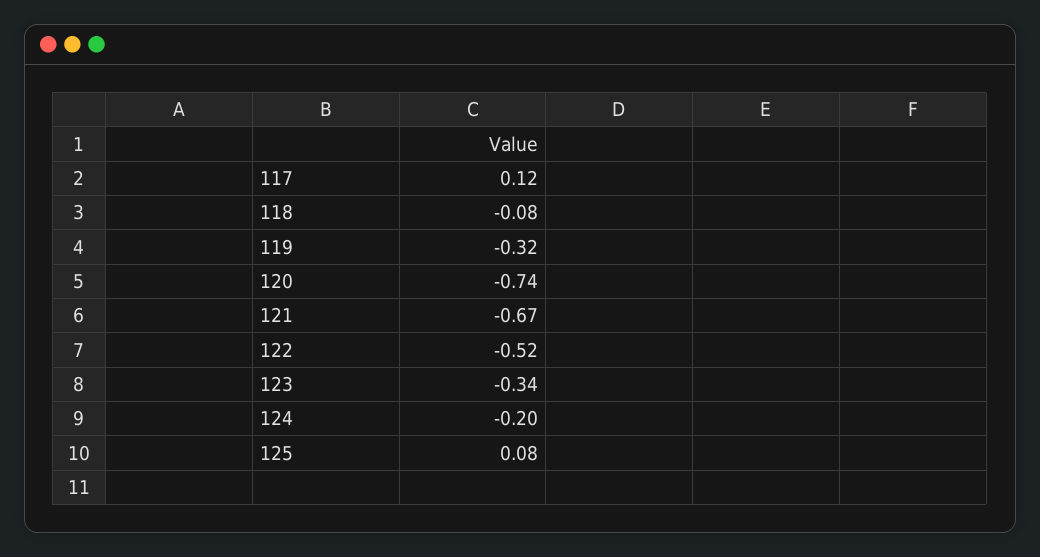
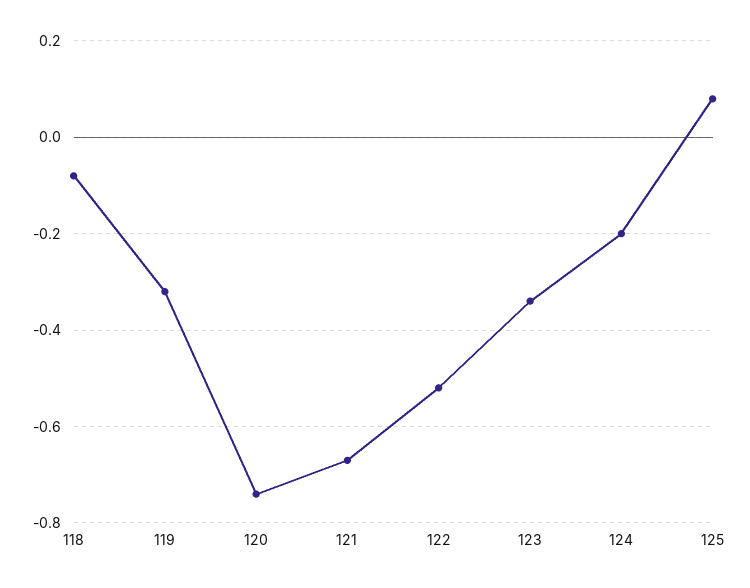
  {
-   "117": 0.12,
    "118": -0.08,
    "119": -0.32,
    "120": -0.74,
    "121": -0.67,
    "122": -0.52,
    "123": -0.34,
    "124": -0.2,
    "125": 0.08
  }

